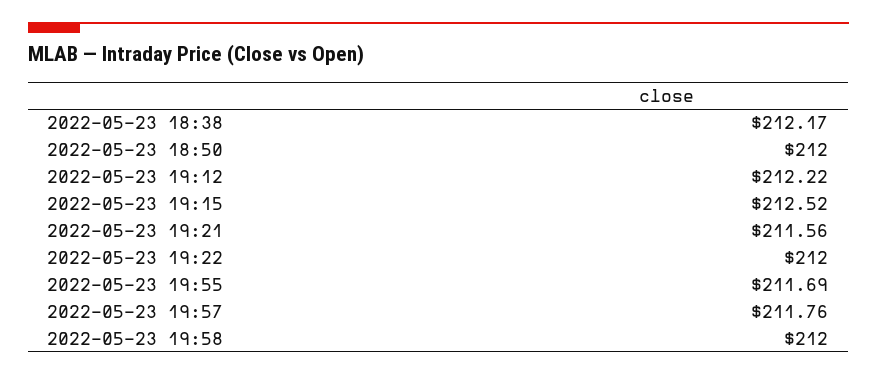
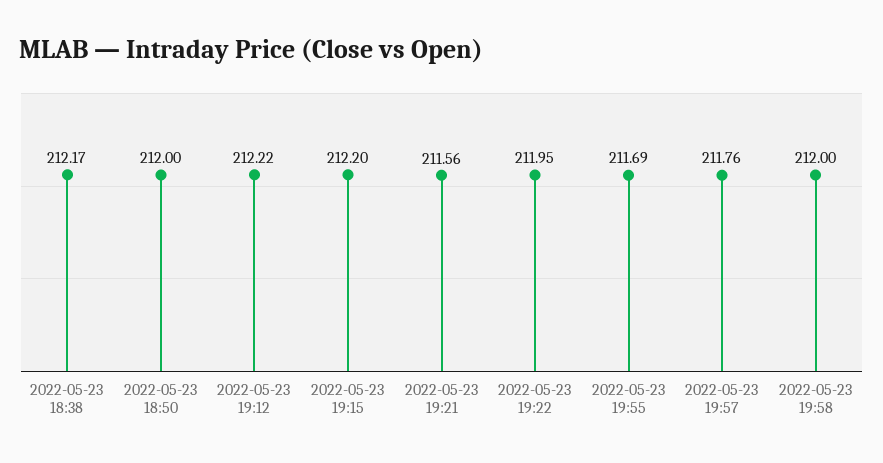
  {
    "2022-05-23 18:38": 212.17,
    "2022-05-23 18:50": 212,
    "2022-05-23 19:12": 212.22,
-   "2022-05-23 19:15": 212.52,
+   "2022-05-23 19:15": 212.2,
    "2022-05-23 19:21": 211.56,
-   "2022-05-23 19:22": 212,
+   "2022-05-23 19:22": 211.95,
    "2022-05-23 19:55": 211.69,
    "2022-05-23 19:57": 211.76,
    "2022-05-23 19:58": 212
  }

